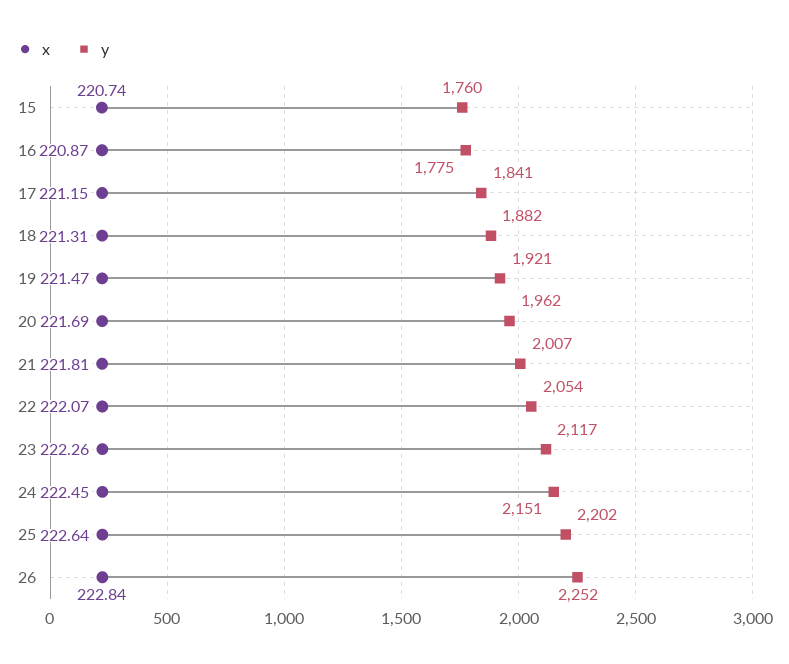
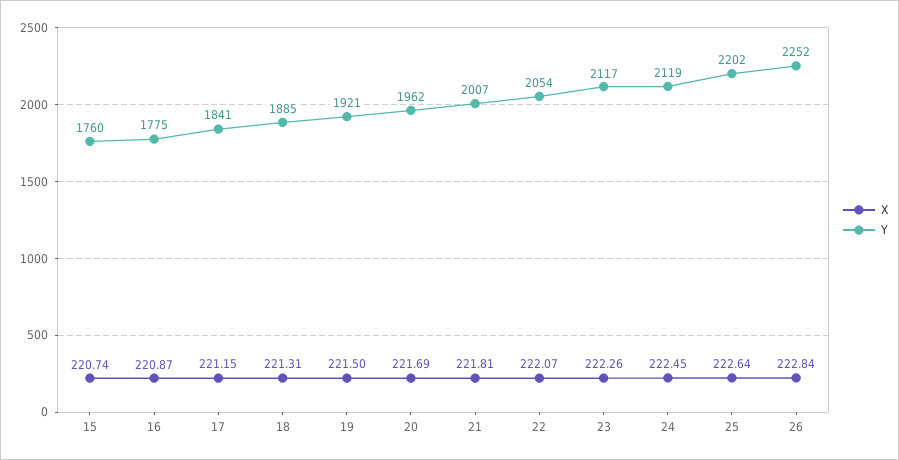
  {
    "x": {
      "15": 220.74,
      "16": 220.87,
      "17": 221.15,
      "18": 221.31,
-     "19": 221.47,
+     "19": 221.5,
      "20": 221.69,
      "21": 221.81,
      "22": 222.07,
      "23": 222.26,
      "24": 222.45,
      "25": 222.64,
      "26": 222.84
    },
    "y": {
      "15": 1760,
      "16": 1775,
      "17": 1841,
-     "18": 1882,
+     "18": 1885,
      "19": 1921,
      "20": 1962,
      "21": 2007,
      "22": 2054,
      "23": 2117,
-     "24": 2151,
+     "24": 2119,
      "25": 2202,
      "26": 2252
    }
  }

